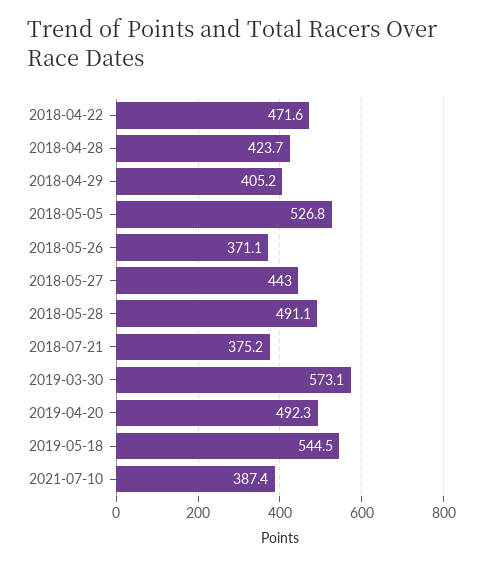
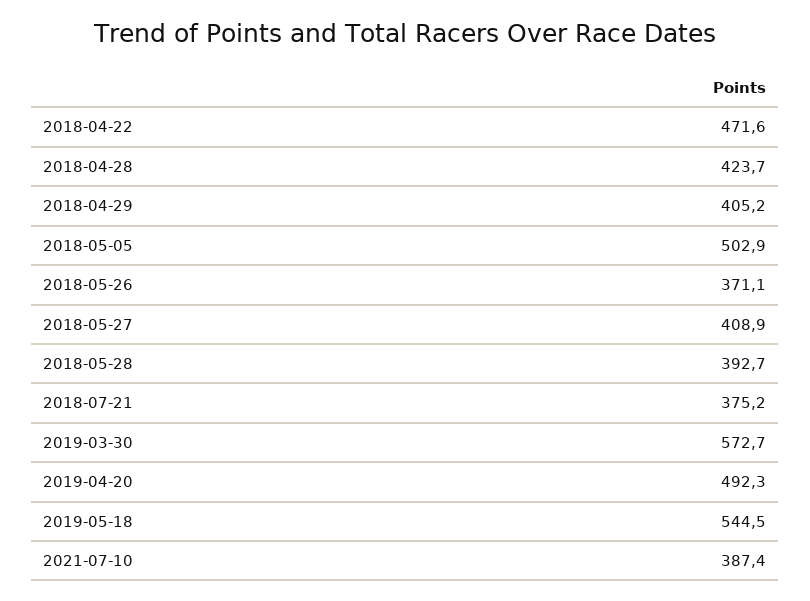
  {
    "2018-04-22": 471.6,
    "2018-04-28": 423.7,
    "2018-04-29": 405.2,
-   "2018-05-05": 526.8,
+   "2018-05-05": 502.9,
    "2018-05-26": 371.1,
-   "2018-05-27": 443,
+   "2018-05-27": 408.9,
-   "2018-05-28": 491.1,
+   "2018-05-28": 392.7,
    "2018-07-21": 375.2,
-   "2019-03-30": 573.1,
+   "2019-03-30": 572.7,
    "2019-04-20": 492.3,
    "2019-05-18": 544.5,
    "2021-07-10": 387.4
  }

